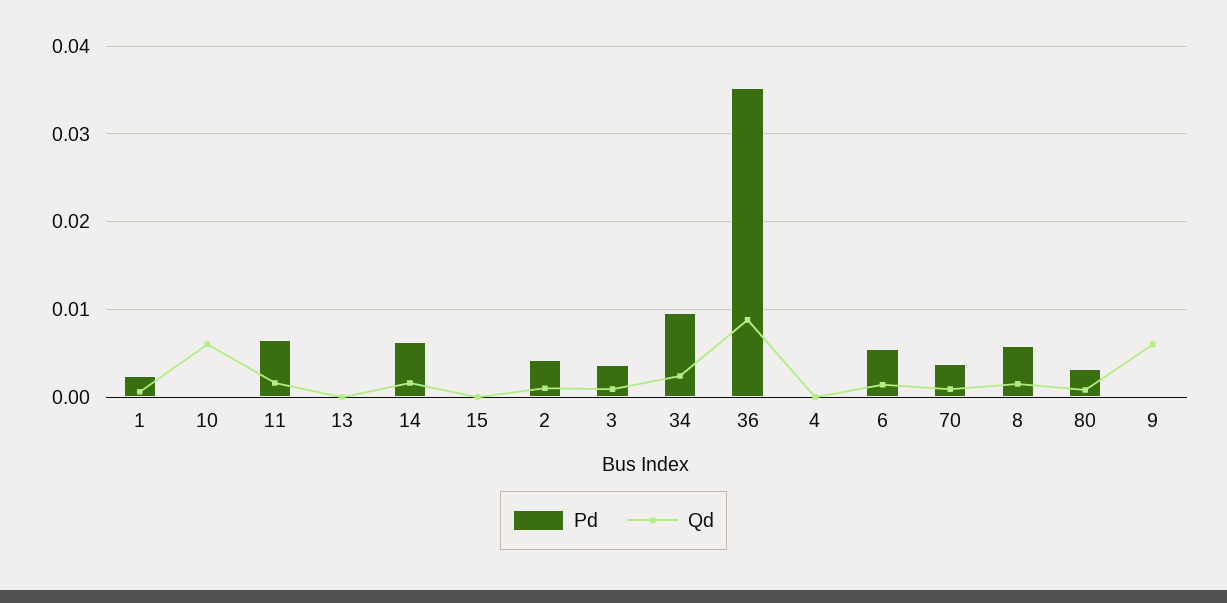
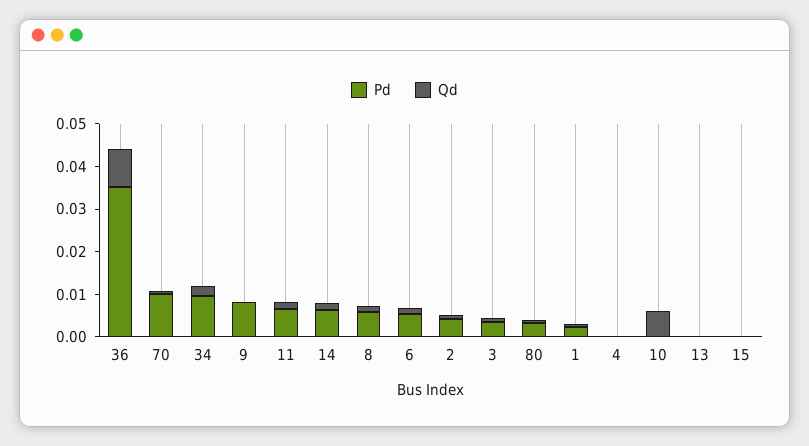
  {
    "Pd": {
      "1": 0.002,
      "10": 0,
      "11": 0.007,
      "13": 0,
      "14": 0.006,
      "15": 0,
      "2": 0.004,
      "3": 0.004,
      "34": 0.01,
      "36": 0.035,
      "4": 0,
      "6": 0.006,
-     "70": 0.004,
+     "70": 0.01,
      "8": 0.006,
      "80": 0.003,
-     "9": 0
+     "9": 0.008
    },
    "Qd": {
      "1": 0.001,
      "10": 0.006,
      "11": 0.002,
      "13": 0,
      "14": 0.002,
      "15": 0,
      "2": 0.001,
      "3": 0.001,
      "34": 0.002,
      "36": 0.009,
      "4": 0,
      "6": 0.001,
      "70": 0.001,
      "8": 0.002,
      "80": 0.001,
-     "9": 0.006
+     "9": 0
    }
  }

